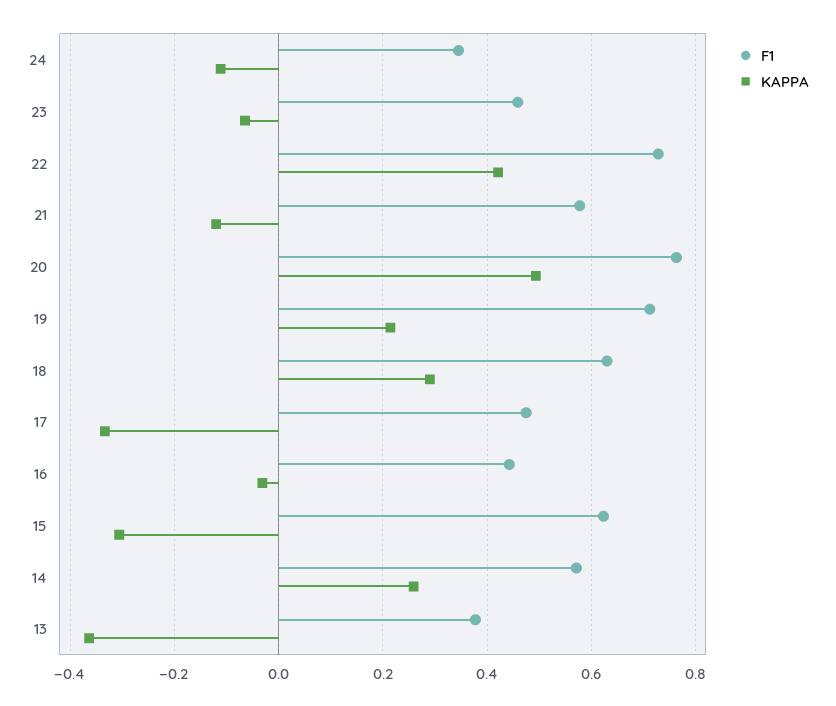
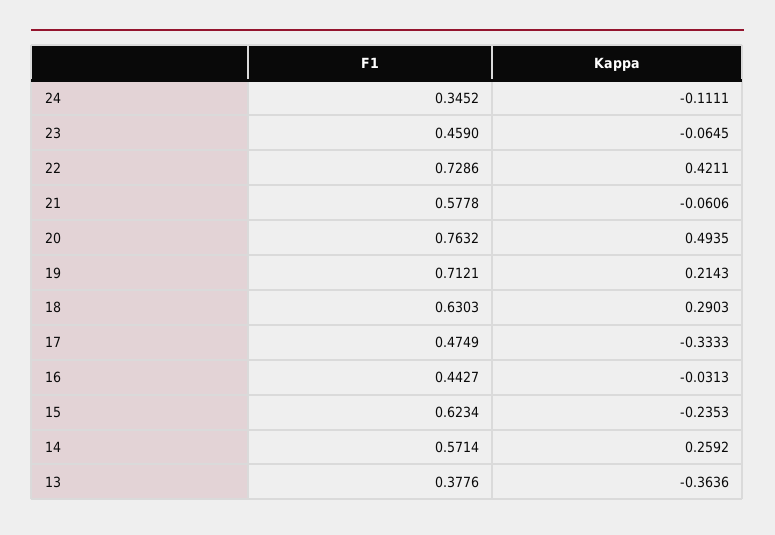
  {
    "F1": {
      "24": 0.3452,
      "23": 0.459,
      "22": 0.7286,
      "21": 0.5778,
      "20": 0.7632,
      "19": 0.7121,
      "18": 0.6303,
      "17": 0.4749,
      "16": 0.4427,
      "15": 0.6234,
      "14": 0.5714,
      "13": 0.3776
    },
    "KAPPA": {
      "24": -0.1111,
      "23": -0.0645,
      "22": 0.4211,
-     "21": -0.12,
+     "21": -0.0606,
      "20": 0.4935,
      "19": 0.2143,
      "18": 0.2903,
      "17": -0.3333,
      "16": -0.0313,
-     "15": -0.3,
+     "15": -0.2353,
      "14": 0.2592,
      "13": -0.3636
    }
  }

